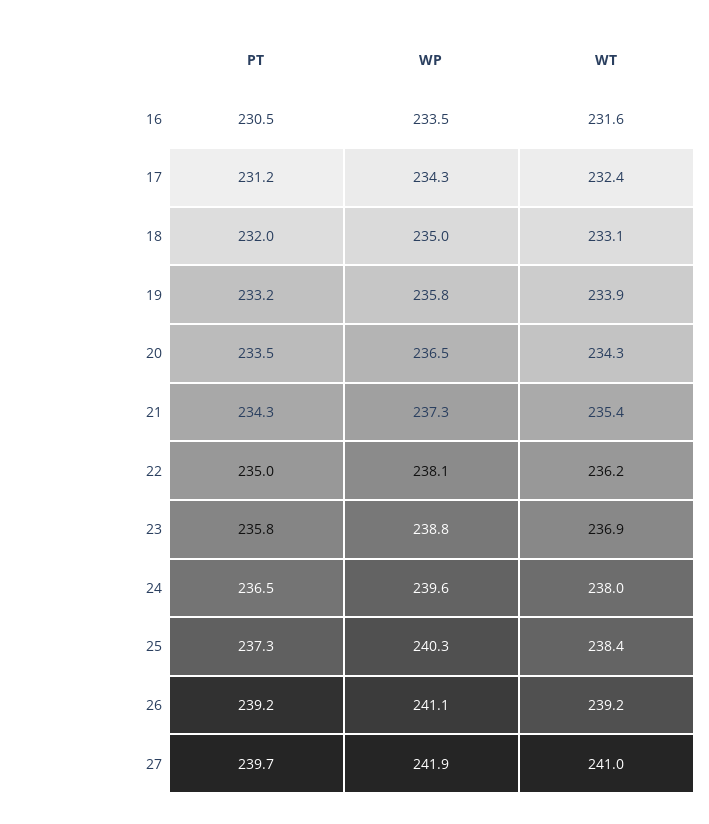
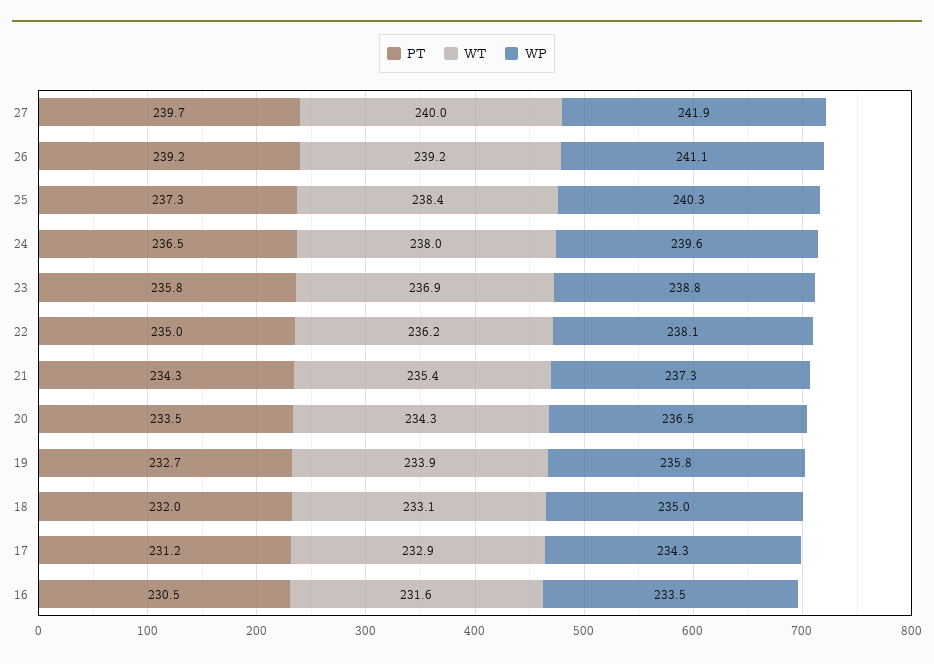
  {
    "PT": {
      "16": 230.5,
      "17": 231.2,
      "18": 232,
-     "19": 233.2,
+     "19": 232.7,
      "20": 233.5,
      "21": 234.3,
      "22": 235,
      "23": 235.8,
      "24": 236.5,
      "25": 237.3,
      "26": 239.2,
      "27": 239.7
    },
    "WP": {
      "16": 233.5,
      "17": 234.3,
      "18": 235,
      "19": 235.8,
      "20": 236.5,
      "21": 237.3,
      "22": 238.1,
      "23": 238.8,
      "24": 239.6,
      "25": 240.3,
      "26": 241.1,
      "27": 241.9
    },
    "WT": {
      "16": 231.6,
-     "17": 232.4,
+     "17": 232.9,
      "18": 233.1,
      "19": 233.9,
      "20": 234.3,
      "21": 235.4,
      "22": 236.2,
      "23": 236.9,
      "24": 238,
      "25": 238.4,
      "26": 239.2,
-     "27": 241
+     "27": 240
    }
  }

